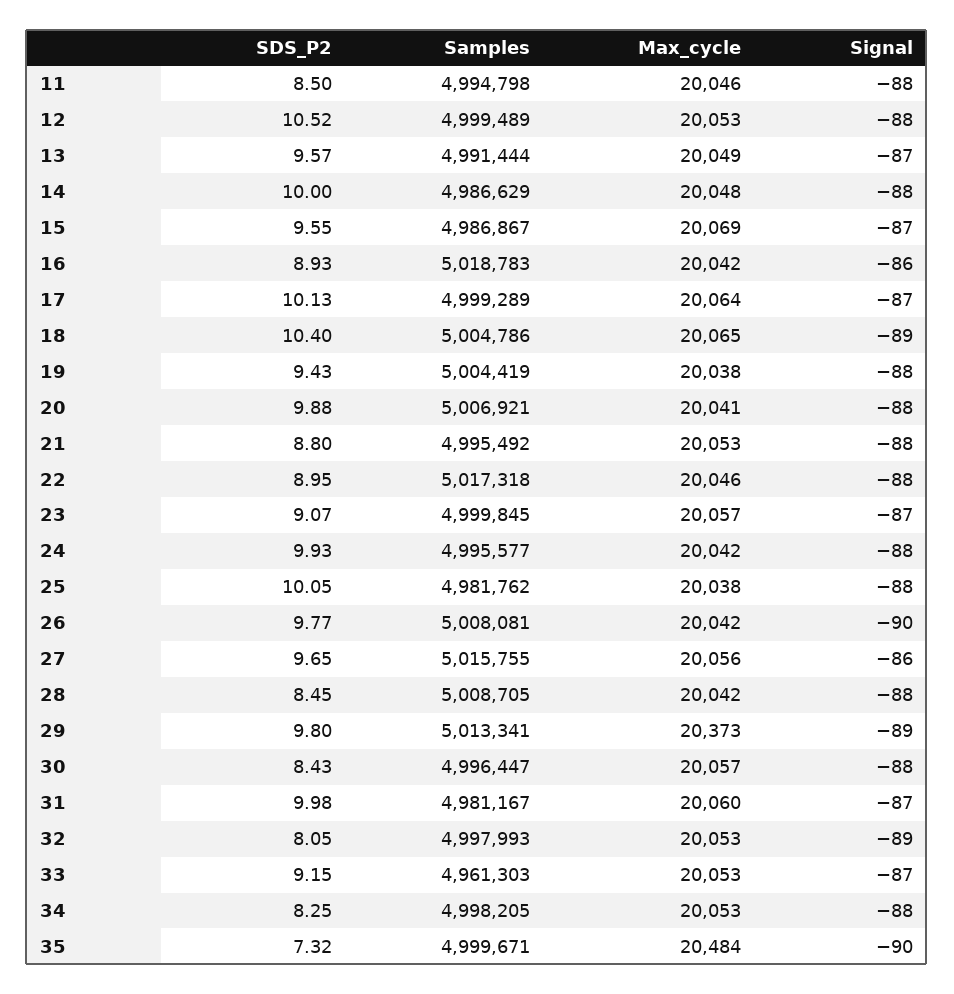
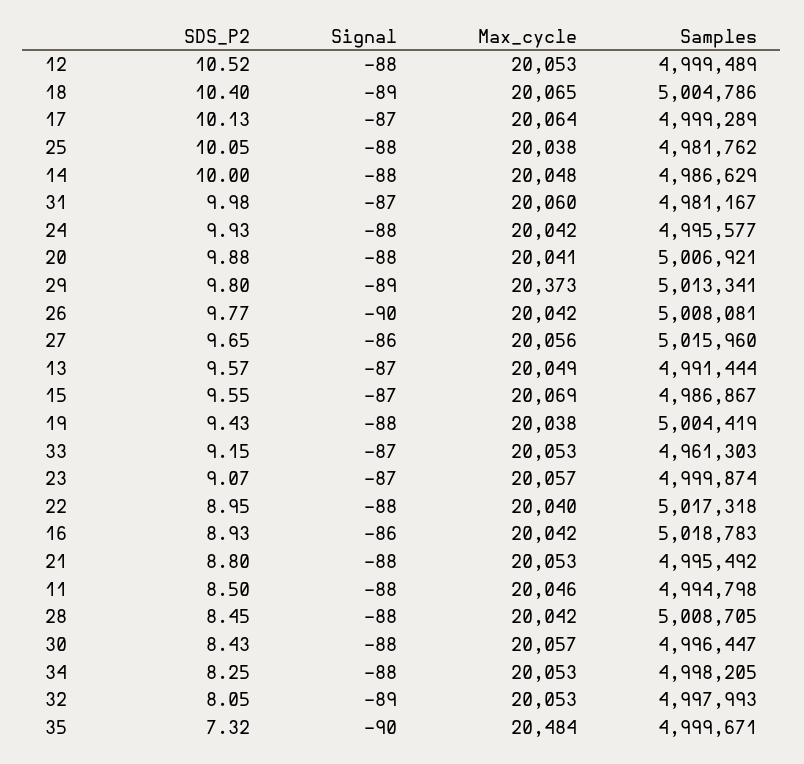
  {
    "SDS_P2": {
      "11": 8.5,
      "12": 10.52,
      "13": 9.57,
      "14": 10,
      "15": 9.55,
      "16": 8.93,
      "17": 10.13,
      "18": 10.4,
      "19": 9.43,
      "20": 9.88,
      "21": 8.8,
      "22": 8.95,
      "23": 9.07,
      "24": 9.93,
      "25": 10.05,
      "26": 9.77,
      "27": 9.65,
      "28": 8.45,
      "29": 9.8,
      "30": 8.43,
      "31": 9.98,
      "32": 8.05,
      "33": 9.15,
      "34": 8.25,
      "35": 7.32
    },
    "Samples": {
      "11": 4994798,
      "12": 4999489,
      "13": 4991444,
      "14": 4986629,
      "15": 4986867,
      "16": 5018783,
      "17": 4999289,
      "18": 5004786,
      "19": 5004419,
      "20": 5006921,
      "21": 4995492,
      "22": 5017318,
-     "23": 4999845,
+     "23": 4999874,
      "24": 4995577,
      "25": 4981762,
      "26": 5008081,
-     "27": 5015755,
+     "27": 5015960,
      "28": 5008705,
      "29": 5013341,
      "30": 4996447,
      "31": 4981167,
      "32": 4997993,
      "33": 4961303,
      "34": 4998205,
      "35": 4999671
    },
    "Max_cycle": {
      "11": 20046,
      "12": 20053,
      "13": 20049,
      "14": 20048,
      "15": 20069,
      "16": 20042,
      "17": 20064,
      "18": 20065,
      "19": 20038,
      "20": 20041,
      "21": 20053,
-     "22": 20046,
+     "22": 20040,
      "23": 20057,
      "24": 20042,
      "25": 20038,
      "26": 20042,
      "27": 20056,
      "28": 20042,
      "29": 20373,
      "30": 20057,
      "31": 20060,
      "32": 20053,
      "33": 20053,
      "34": 20053,
      "35": 20484
    },
    "Signal": {
      "11": -88,
      "12": -88,
      "13": -87,
      "14": -88,
      "15": -87,
      "16": -86,
      "17": -87,
      "18": -89,
      "19": -88,
      "20": -88,
      "21": -88,
      "22": -88,
      "23": -87,
      "24": -88,
      "25": -88,
      "26": -90,
      "27": -86,
      "28": -88,
      "29": -89,
      "30": -88,
      "31": -87,
      "32": -89,
      "33": -87,
      "34": -88,
      "35": -90
    }
  }

